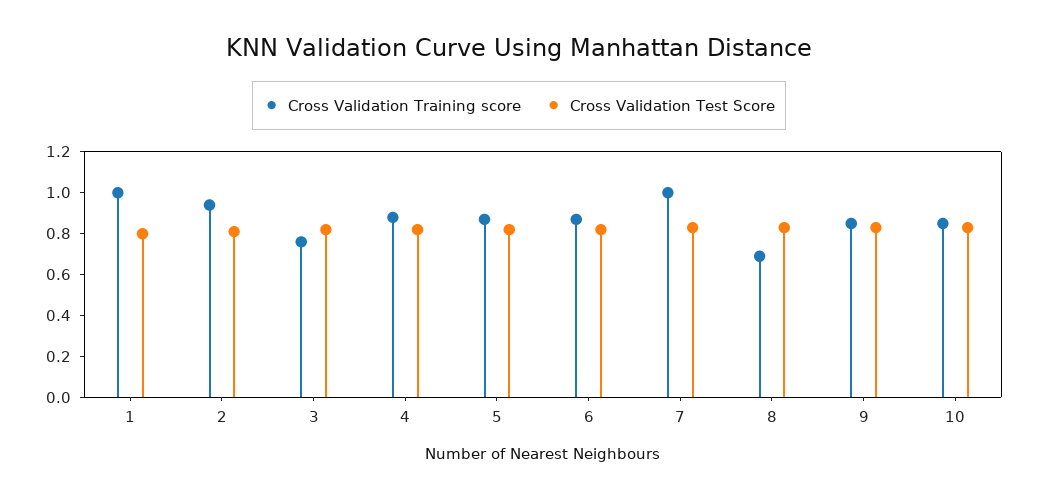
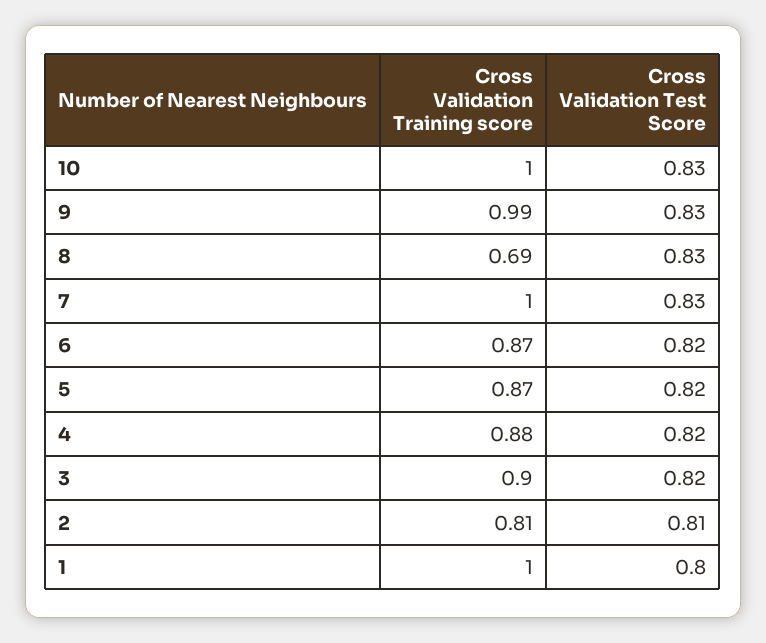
  {
    "Cross Validation Training score": {
      "1": 1,
-     "2": 0.95,
+     "2": 0.81,
-     "3": 0.75,
+     "3": 0.9,
      "4": 0.88,
      "5": 0.87,
      "6": 0.87,
      "7": 1,
      "8": 0.69,
-     "9": 0.85,
+     "9": 0.99,
-     "10": 0.85
+     "10": 1
    },
    "Cross Validation Test Score": {
      "1": 0.8,
      "2": 0.81,
      "3": 0.82,
      "4": 0.82,
      "5": 0.82,
      "6": 0.82,
      "7": 0.83,
      "8": 0.83,
      "9": 0.83,
      "10": 0.83
    }
  }

